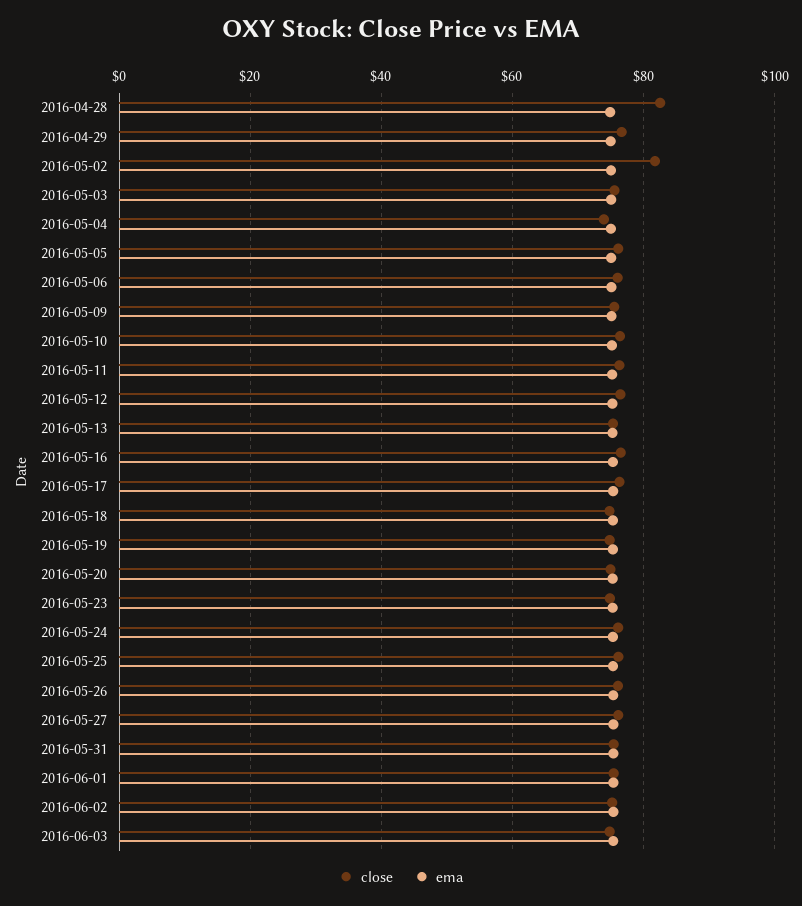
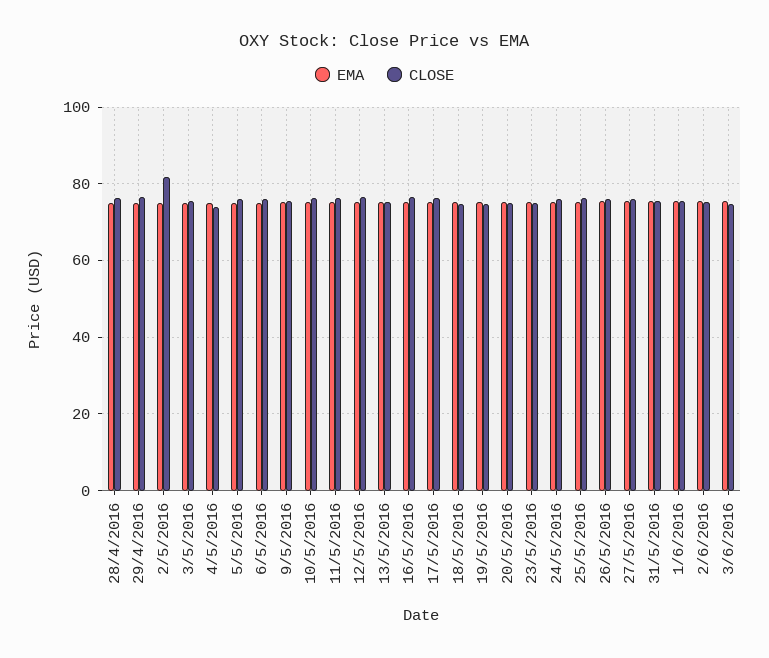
  {
    "close": {
-     "2016-04-28": 82,
+     "2016-04-28": 76,
      "2016-04-29": 76,
      "2016-05-02": 82,
      "2016-05-03": 76,
      "2016-05-04": 74,
      "2016-05-05": 76,
      "2016-05-06": 76,
      "2016-05-09": 76,
      "2016-05-10": 76,
      "2016-05-11": 76,
      "2016-05-12": 76,
      "2016-05-13": 76,
      "2016-05-16": 76,
      "2016-05-17": 76,
      "2016-05-18": 74,
      "2016-05-19": 74,
      "2016-05-20": 74,
      "2016-05-23": 74,
      "2016-05-24": 76,
      "2016-05-25": 76,
      "2016-05-26": 76,
      "2016-05-27": 76,
      "2016-05-31": 76,
      "2016-06-01": 76,
      "2016-06-02": 76,
      "2016-06-03": 74
    },
    "ema": {
      "2016-04-28": 74,
      "2016-04-29": 74,
      "2016-05-02": 76,
      "2016-05-03": 76,
      "2016-05-04": 76,
      "2016-05-05": 76,
      "2016-05-06": 76,
      "2016-05-09": 76,
      "2016-05-10": 76,
      "2016-05-11": 76,
      "2016-05-12": 76,
      "2016-05-13": 76,
      "2016-05-16": 76,
      "2016-05-17": 76,
      "2016-05-18": 76,
      "2016-05-19": 76,
      "2016-05-20": 76,
      "2016-05-23": 76,
      "2016-05-24": 76,
      "2016-05-25": 76,
      "2016-05-26": 76,
      "2016-05-27": 76,
      "2016-05-31": 76,
      "2016-06-01": 76,
      "2016-06-02": 76,
      "2016-06-03": 76
    }
  }

